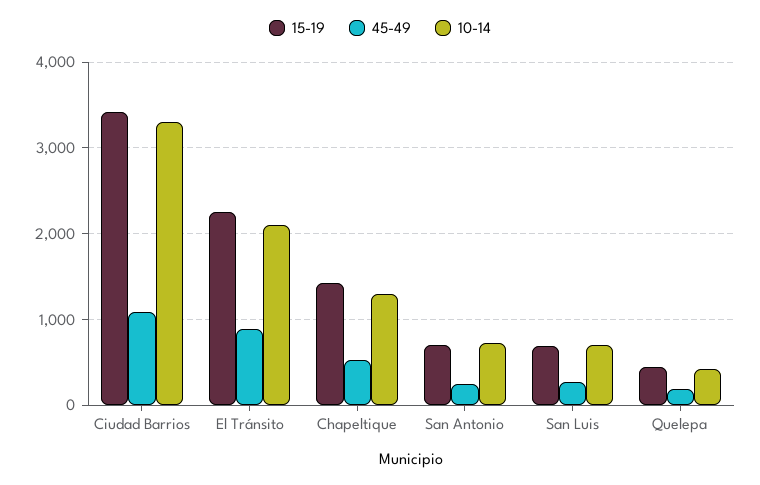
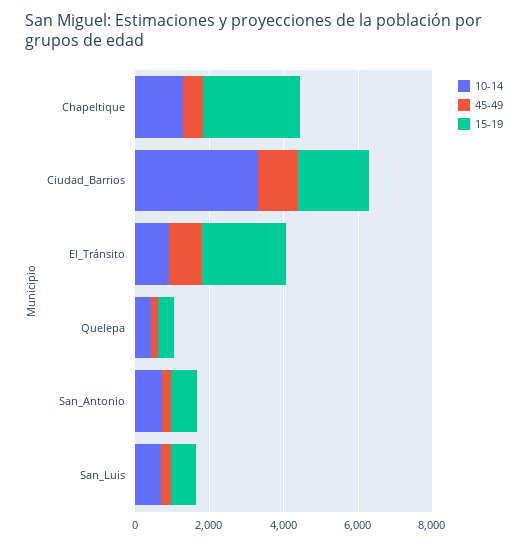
  {
    "15-19": {
-     "Ciudad Barrios": 3400,
+     "Ciudad Barrios": 2000,
      "El Tránsito": 2300,
-     "Chapeltique": 1400,
+     "Chapeltique": 2500,
      "San Antonio": 700,
      "San Luis": 700,
      "Quelepa": 400
    },
    "45-49": {
      "Ciudad Barrios": 1100,
      "El Tránsito": 900,
      "Chapeltique": 500,
      "San Antonio": 200,
      "San Luis": 300,
      "Quelepa": 200
    },
    "10-14": {
      "Ciudad Barrios": 3300,
-     "El Tránsito": 2100,
+     "El Tránsito": 1000,
      "Chapeltique": 1300,
      "San Antonio": 700,
      "San Luis": 700,
      "Quelepa": 400
    }
  }

